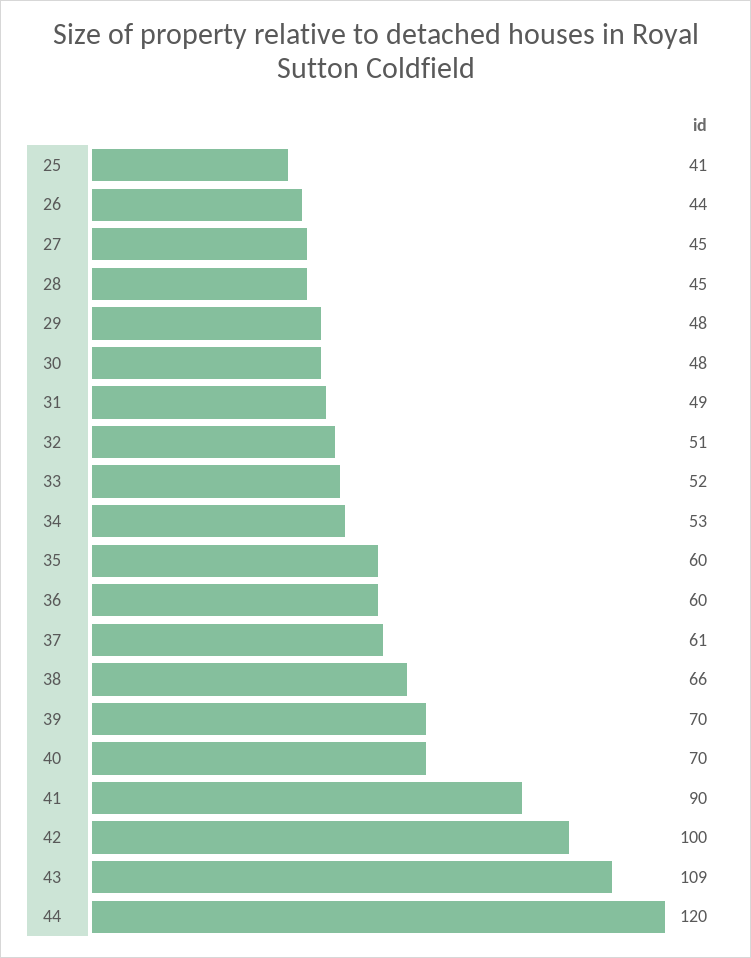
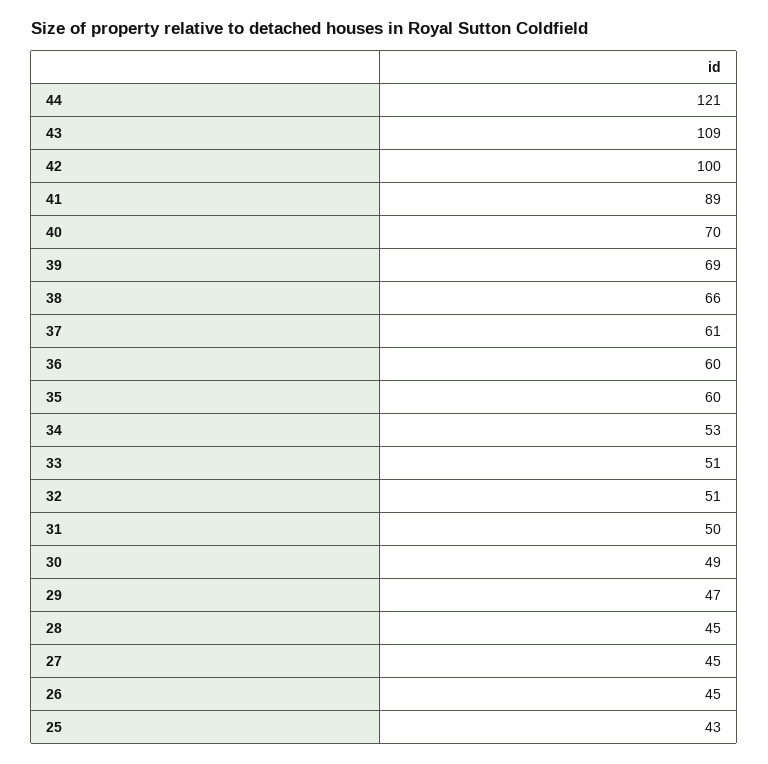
  {
-   "25": 41,
+   "25": 43,
-   "26": 44,
+   "26": 45,
    "27": 45,
    "28": 45,
-   "29": 48,
+   "29": 47,
-   "30": 48,
+   "30": 49,
-   "31": 49,
+   "31": 50,
    "32": 51,
-   "33": 52,
+   "33": 51,
    "34": 53,
    "35": 60,
    "36": 60,
    "37": 61,
    "38": 66,
-   "39": 70,
+   "39": 69,
    "40": 70,
-   "41": 90,
+   "41": 89,
    "42": 100,
    "43": 109,
-   "44": 120
+   "44": 121
  }

